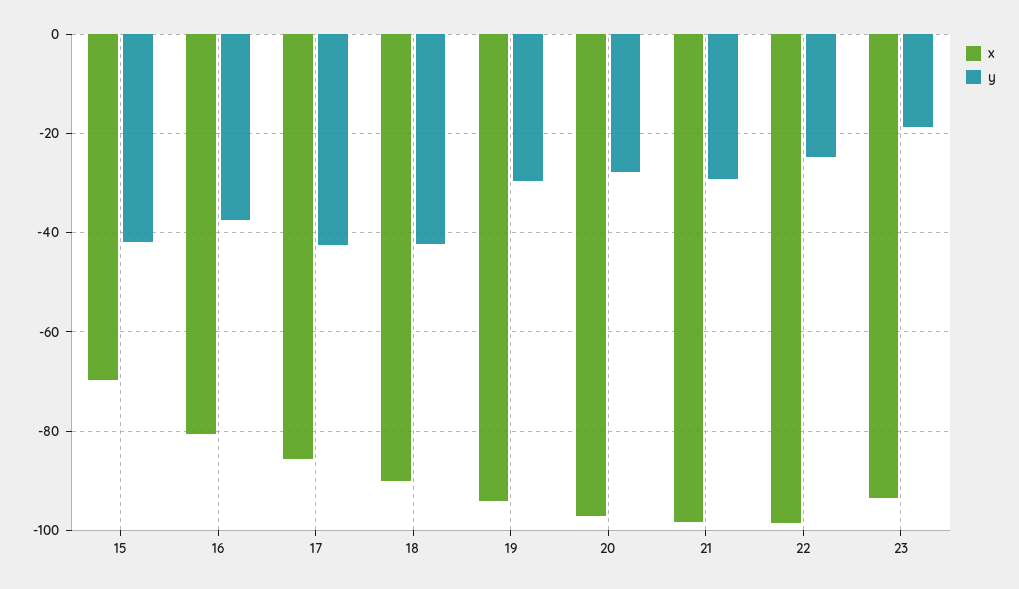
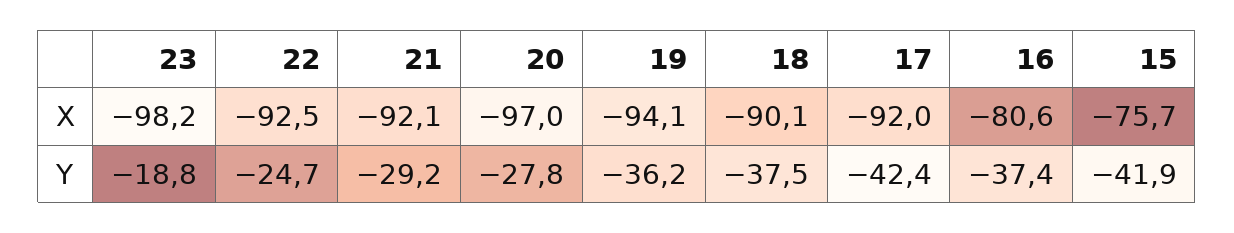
  {
    "x": {
-     "15": -70,
+     "15": -75.7,
      "16": -80.6,
-     "17": -86,
+     "17": -92,
      "18": -90.1,
      "19": -94.1,
      "20": -97,
-     "21": -98,
+     "21": -92.1,
-     "22": -98,
+     "22": -92.5,
-     "23": -94
+     "23": -98.2
    },
    "y": {
      "15": -41.9,
      "16": -37.4,
      "17": -42.4,
-     "18": -42,
+     "18": -37.5,
-     "19": -30,
+     "19": -36.2,
      "20": -27.8,
      "21": -29.2,
      "22": -24.7,
      "23": -18.8
    }
  }

